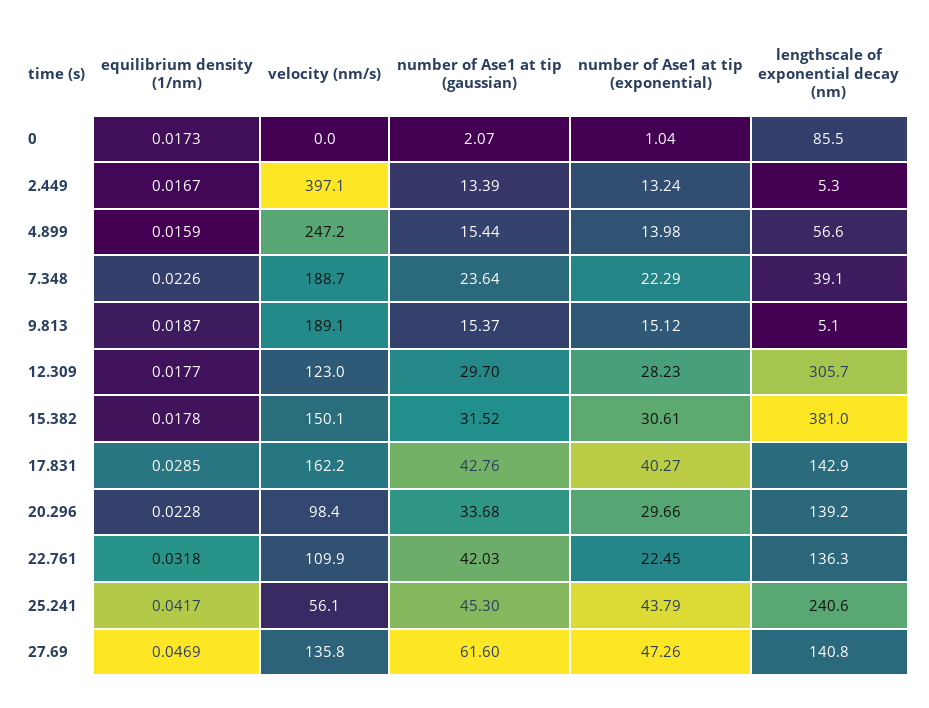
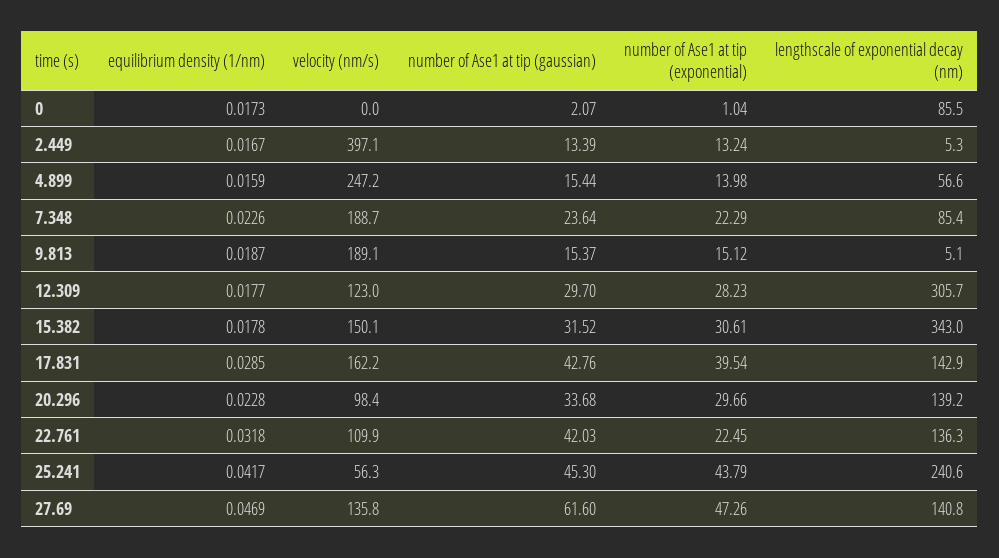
  {
    "equilibrium density (1/nm)": {
      "0": 0.0173,
      "2.449": 0.0167,
      "4.899": 0.0159,
      "7.348": 0.0226,
      "9.813": 0.0187,
      "12.309": 0.0177,
      "15.382": 0.0178,
      "17.831": 0.0285,
      "20.296": 0.0228,
      "22.761": 0.0318,
      "25.241": 0.0417,
      "27.69": 0.0469
    },
    "velocity (nm/s)": {
      "0": 0,
      "2.449": 397.1,
      "4.899": 247.2,
      "7.348": 188.7,
      "9.813": 189.1,
      "12.309": 123,
      "15.382": 150.1,
      "17.831": 162.2,
      "20.296": 98.4,
      "22.761": 109.9,
-     "25.241": 56.1,
+     "25.241": 56.3,
      "27.69": 135.8
    },
    "number of Ase1 at tip (gaussian)": {
      "0": 2.07,
      "2.449": 13.39,
      "4.899": 15.44,
      "7.348": 23.64,
      "9.813": 15.37,
      "12.309": 29.7,
      "15.382": 31.52,
      "17.831": 42.76,
      "20.296": 33.68,
      "22.761": 42.03,
      "25.241": 45.3,
      "27.69": 61.6
    },
    "number of Ase1 at tip (exponential)": {
      "0": 1.04,
      "2.449": 13.24,
      "4.899": 13.98,
      "7.348": 22.29,
      "9.813": 15.12,
      "12.309": 28.23,
      "15.382": 30.61,
-     "17.831": 40.27,
+     "17.831": 39.54,
      "20.296": 29.66,
      "22.761": 22.45,
      "25.241": 43.79,
      "27.69": 47.26
    },
    "lengthscale of exponential decay (nm)": {
      "0": 85.5,
      "2.449": 5.3,
      "4.899": 56.6,
-     "7.348": 39.1,
+     "7.348": 85.4,
      "9.813": 5.1,
      "12.309": 305.7,
-     "15.382": 381,
+     "15.382": 343,
      "17.831": 142.9,
      "20.296": 139.2,
      "22.761": 136.3,
      "25.241": 240.6,
      "27.69": 140.8
    }
  }

